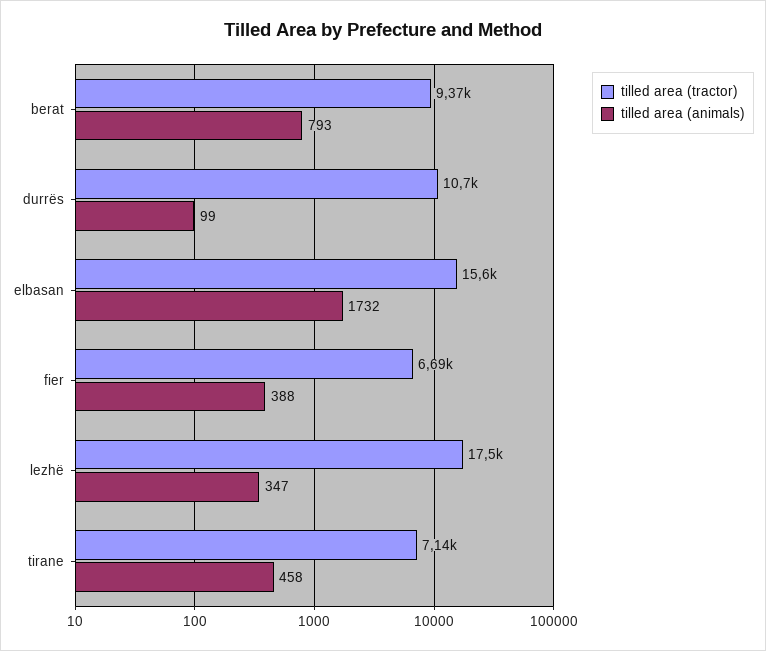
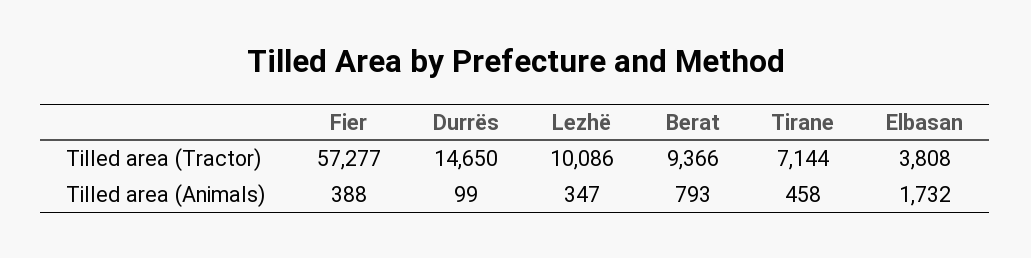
  {
    "tilled area (tractor)": {
      "berat": 9366,
-     "durrës": 10700,
+     "durrës": 14650,
-     "elbasan": 15600,
+     "elbasan": 3808,
-     "fier": 6690,
+     "fier": 57277,
-     "lezhë": 17500,
+     "lezhë": 10086,
      "tirane": 7144
    },
    "tilled area (animals)": {
      "berat": 793,
      "durrës": 99,
      "elbasan": 1732,
      "fier": 388,
      "lezhë": 347,
      "tirane": 458
    }
  }

